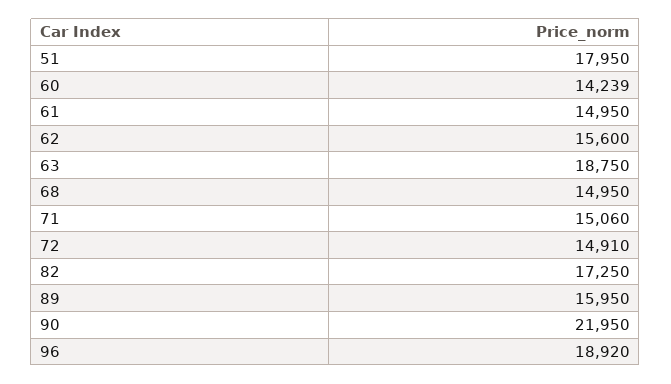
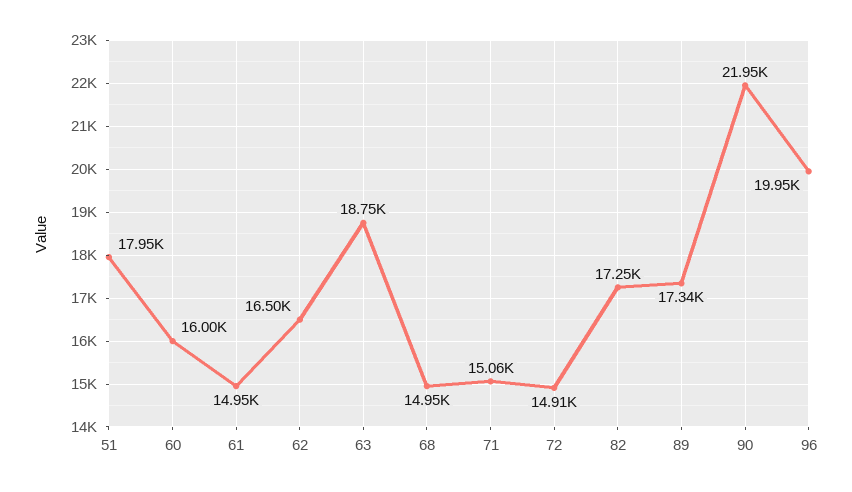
  {
    "51": 17950,
-   "60": 14239,
+   "60": 16000,
    "61": 14950,
-   "62": 15600,
+   "62": 16500,
    "63": 18750,
    "68": 14950,
    "71": 15060,
    "72": 14910,
    "82": 17250,
-   "89": 15950,
+   "89": 17340,
    "90": 21950,
-   "96": 18920
+   "96": 19950
  }

